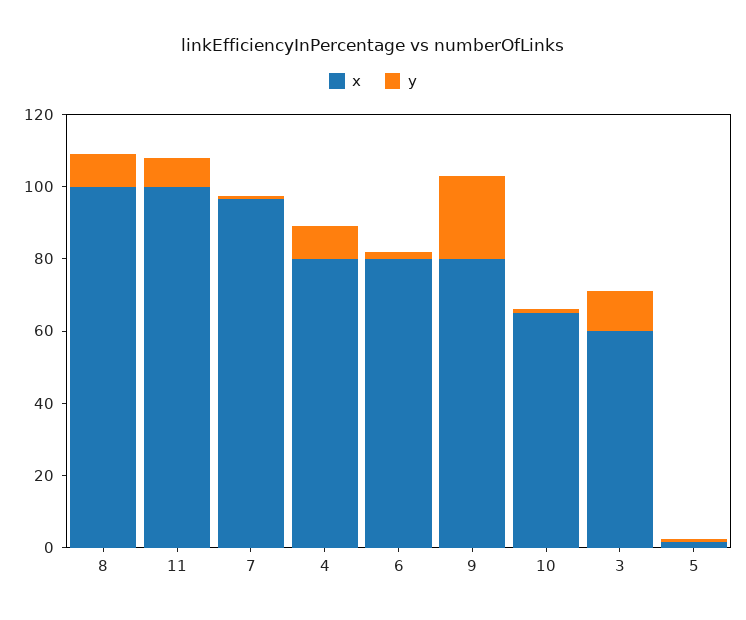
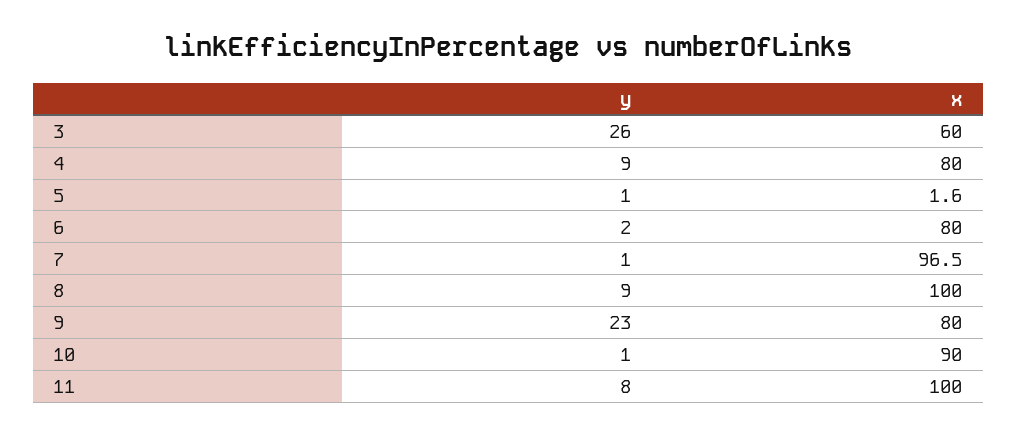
  {
    "x": {
      "8": 100,
      "11": 100,
      "7": 96.5,
      "4": 80,
      "6": 80,
      "9": 80,
-     "10": 65,
+     "10": 90,
      "3": 60,
      "5": 1.6
    },
    "y": {
      "8": 9,
      "11": 8,
      "7": 1,
      "4": 9,
      "6": 2,
      "9": 23,
      "10": 1,
-     "3": 10,
+     "3": 26,
      "5": 1
    }
  }

